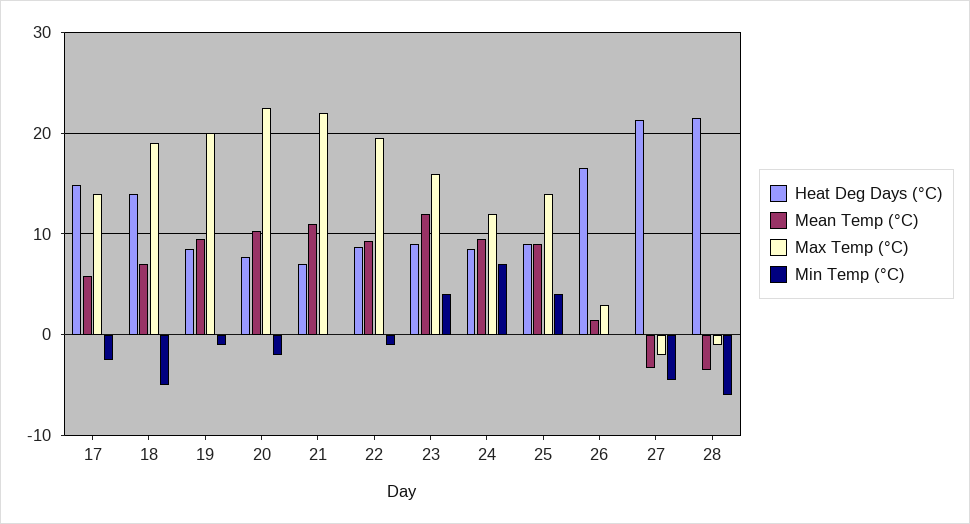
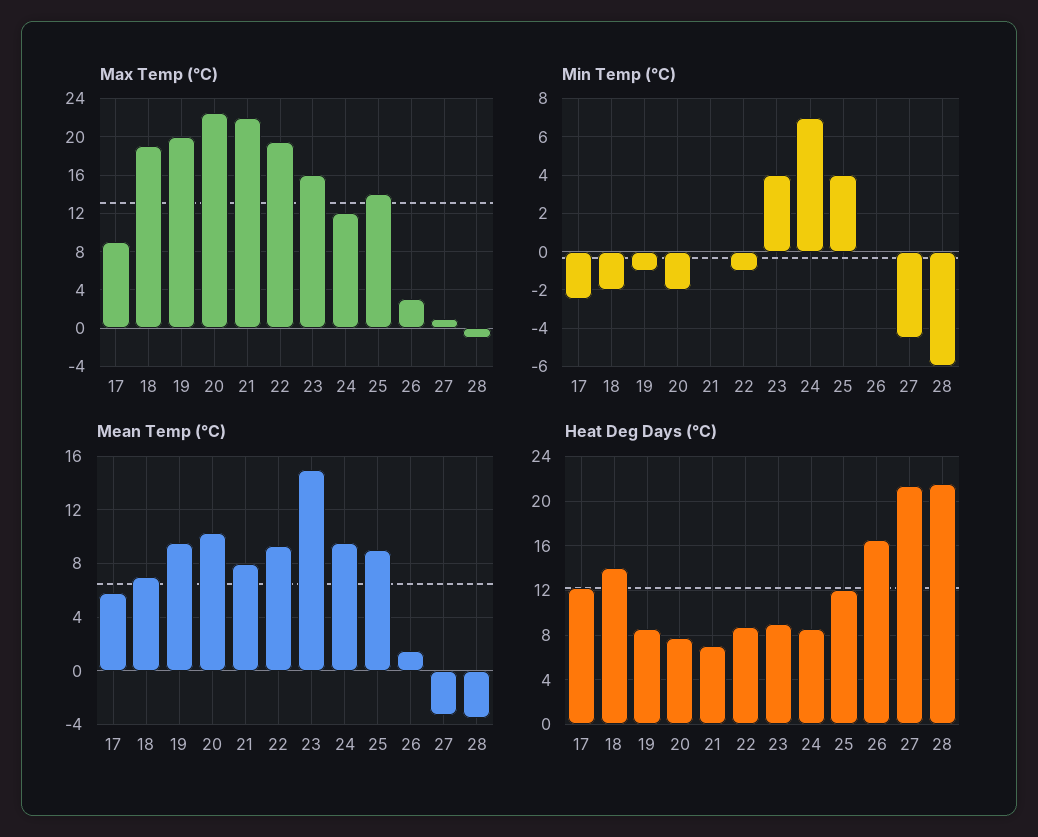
  {
    "Heat Deg Days (°C)": {
-     "17": 15,
+     "17": 12,
      "18": 14,
      "19": 9,
      "20": 8,
      "21": 7,
      "22": 9,
      "23": 9,
      "24": 9,
-     "25": 9,
+     "25": 12,
      "26": 17,
      "27": 21,
      "28": 22
    },
    "Mean Temp (°C)": {
      "17": 6,
      "18": 7,
      "19": 9.5,
      "20": 10.5,
-     "21": 11,
+     "21": 8,
      "22": 9.5,
-     "23": 12,
+     "23": 15,
      "24": 9.5,
      "25": 9,
      "26": 1.5,
      "27": -3.5,
      "28": -3.5
    },
    "Max Temp (°C)": {
-     "17": 14,
+     "17": 9,
      "18": 19,
      "19": 20,
      "20": 23,
      "21": 22,
      "22": 20,
      "23": 16,
      "24": 12,
      "25": 14,
      "26": 3,
-     "27": -2,
+     "27": 1,
      "28": -1
    },
    "Min Temp (°C)": {
      "17": -2.5,
-     "18": -5,
+     "18": -2,
      "19": -1,
      "20": -2,
      "21": 0,
      "22": -1,
      "23": 4,
      "24": 7,
      "25": 4,
      "26": 0,
      "27": -4.5,
      "28": -6
    }
  }

